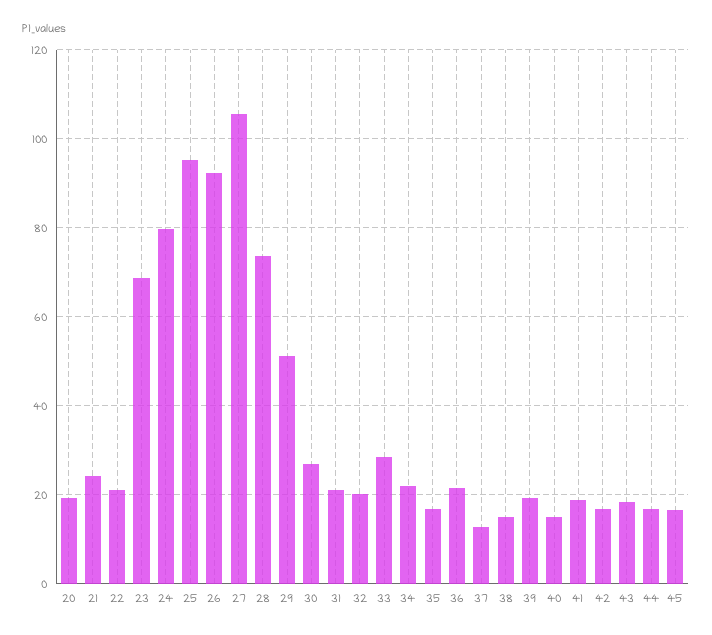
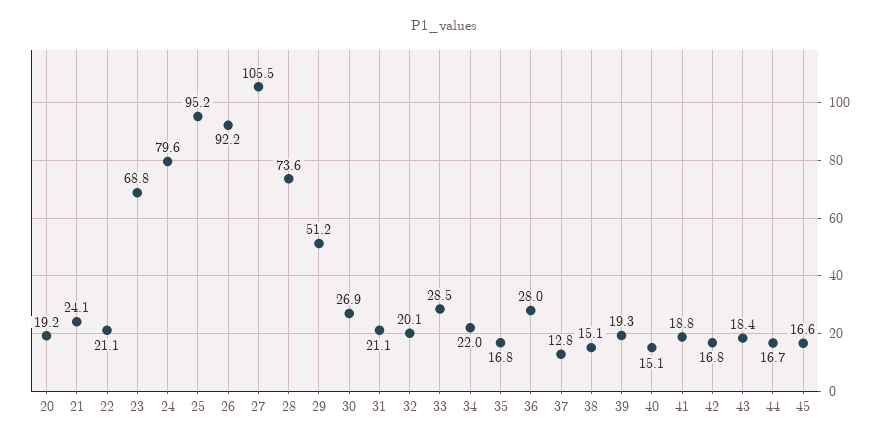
  {
    "20": 19.2,
    "21": 24.1,
    "22": 21.1,
    "23": 68.8,
    "24": 79.6,
    "25": 95.2,
    "26": 92.2,
    "27": 105.5,
    "28": 73.6,
    "29": 51.2,
    "30": 26.9,
    "31": 21.1,
    "32": 20.1,
    "33": 28.5,
    "34": 22,
    "35": 16.8,
-   "36": 22,
+   "36": 28,
    "37": 12.8,
    "38": 15.1,
    "39": 19.3,
    "40": 15.1,
    "41": 18.8,
    "42": 16.8,
    "43": 18.4,
    "44": 16.7,
    "45": 16.6
  }

